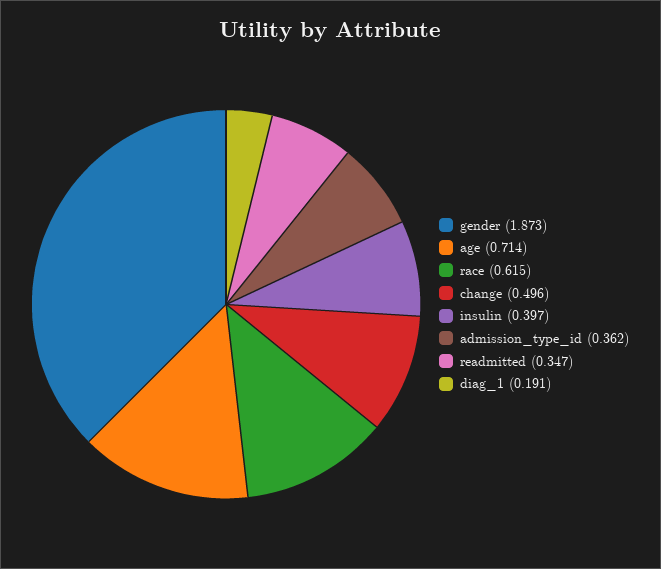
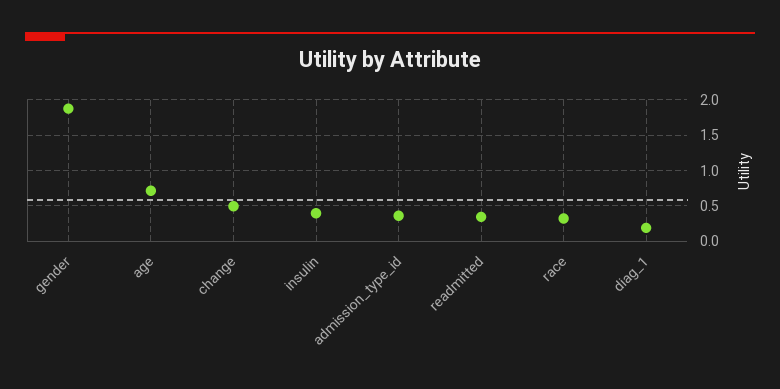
  {
    "gender": 1.873,
    "age": 0.714,
-   "race": 0.615,
+   "race": 0.3,
    "change": 0.496,
    "insulin": 0.397,
    "admission_type_id": 0.362,
    "readmitted": 0.347,
    "diag_1": 0.191
  }

